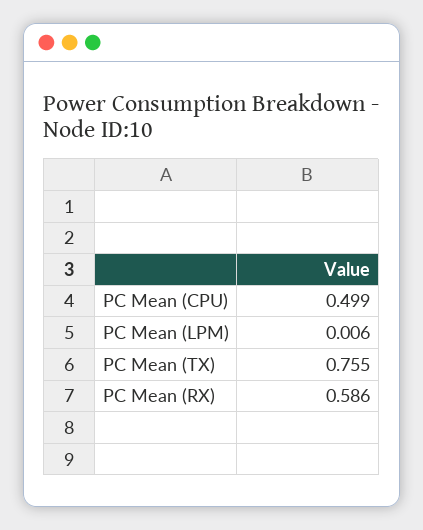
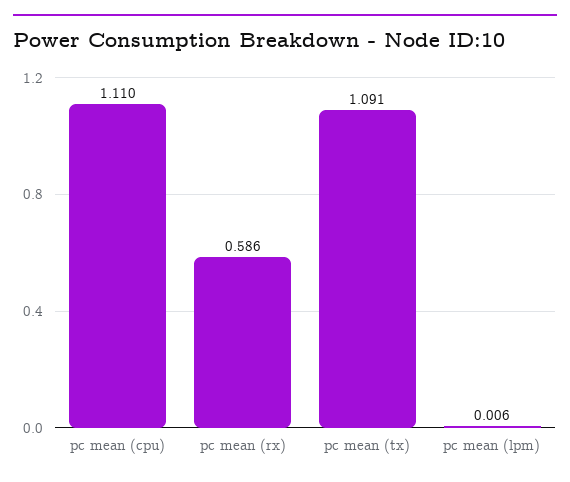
  {
-   "PC Mean (CPU)": 0.499,
+   "PC Mean (CPU)": 1.11,
    "PC Mean (LPM)": 0.006,
-   "PC Mean (TX)": 0.755,
+   "PC Mean (TX)": 1.091,
    "PC Mean (RX)": 0.586
  }

